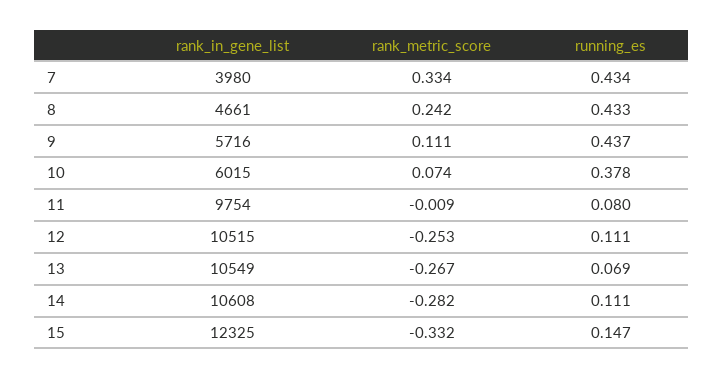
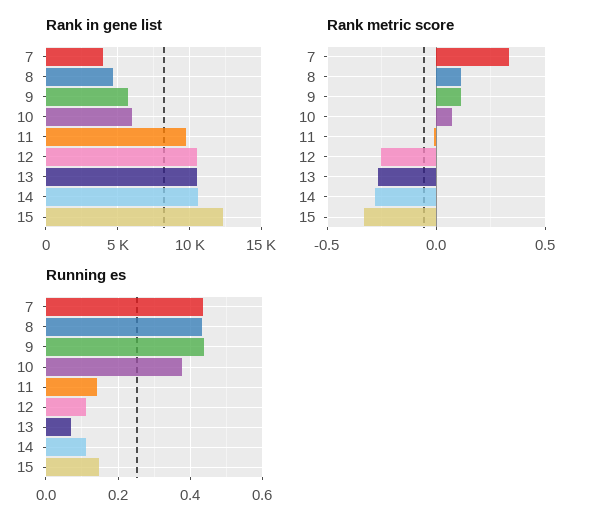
  {
    "rank_in_gene_list": {
      "7": 3980,
      "8": 4661,
      "9": 5716,
      "10": 6015,
      "11": 9754,
      "12": 10515,
      "13": 10549,
      "14": 10608,
      "15": 12325
    },
    "rank_metric_score": {
      "7": 0.334,
-     "8": 0.242,
+     "8": 0.1,
      "9": 0.111,
      "10": 0.074,
      "11": -0.009,
      "12": -0.253,
      "13": -0.267,
      "14": -0.282,
      "15": -0.332
    },
    "running_es": {
      "7": 0.434,
      "8": 0.433,
      "9": 0.437,
      "10": 0.378,
-     "11": 0.08,
+     "11": 0.14,
      "12": 0.111,
      "13": 0.069,
      "14": 0.111,
      "15": 0.147
    }
  }

